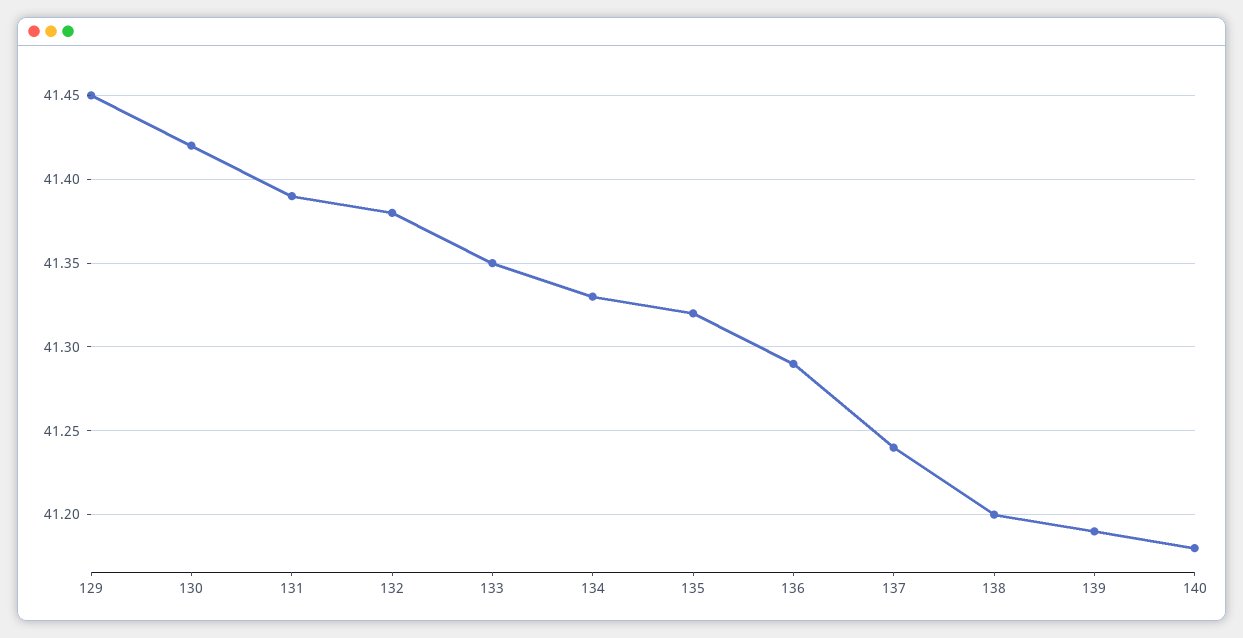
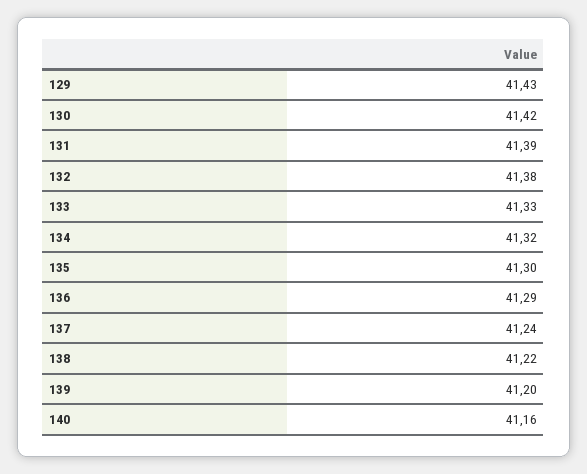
  {
-   "129": 41.45,
+   "129": 41.43,
    "130": 41.42,
    "131": 41.39,
    "132": 41.38,
-   "133": 41.35,
+   "133": 41.33,
-   "134": 41.33,
+   "134": 41.32,
-   "135": 41.32,
+   "135": 41.3,
    "136": 41.29,
    "137": 41.24,
-   "138": 41.2,
+   "138": 41.22,
-   "139": 41.19,
+   "139": 41.2,
-   "140": 41.18
+   "140": 41.16
  }

